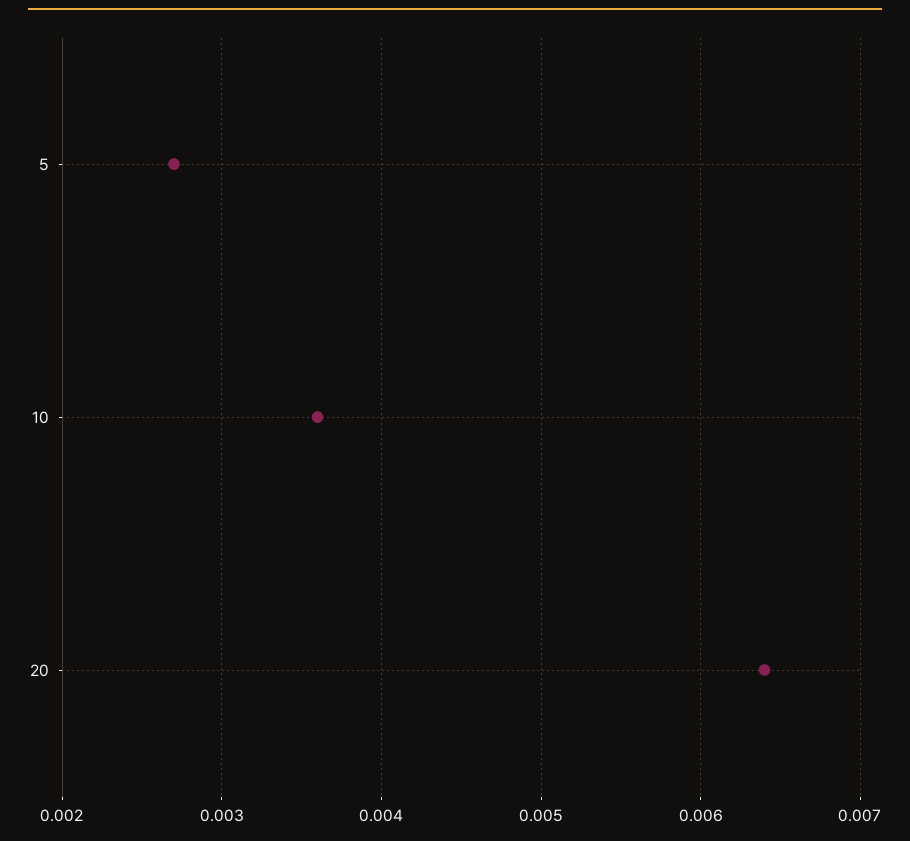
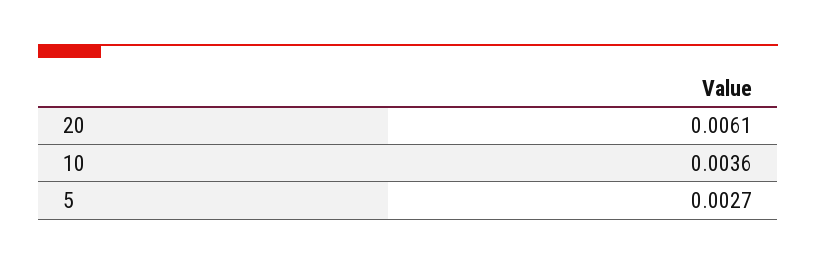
  {
    "5": 0.0027,
    "10": 0.0036,
-   "20": 0.0064
+   "20": 0.0061
  }

